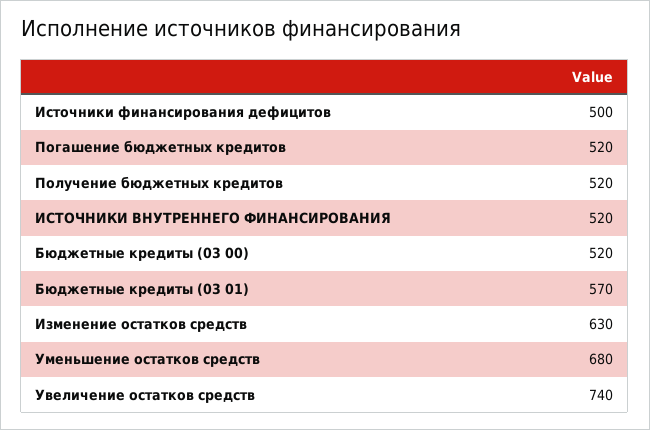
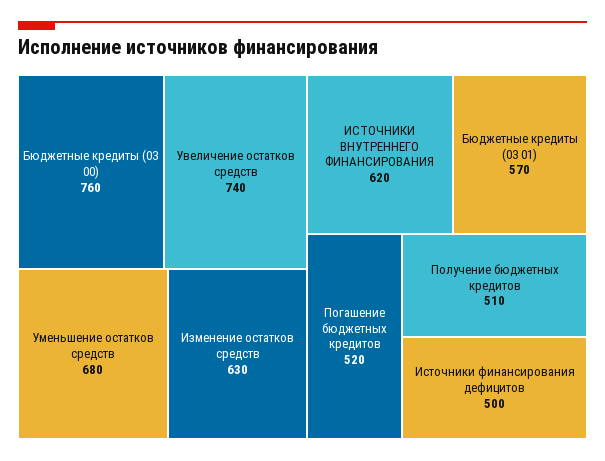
  {
    "Источники финансирования дефицитов": 500,
    "Погашение бюджетных кредитов": 520,
-   "Получение бюджетных кредитов": 520,
+   "Получение бюджетных кредитов": 510,
-   "ИСТОЧНИКИ ВНУТРЕННЕГО ФИНАНСИРОВАНИЯ": 520,
+   "ИСТОЧНИКИ ВНУТРЕННЕГО ФИНАНСИРОВАНИЯ": 620,
-   "Бюджетные кредиты (03 00)": 520,
+   "Бюджетные кредиты (03 00)": 760,
    "Бюджетные кредиты (03 01)": 570,
    "Изменение остатков средств": 630,
    "Уменьшение остатков средств": 680,
    "Увеличение остатков средств": 740
  }

